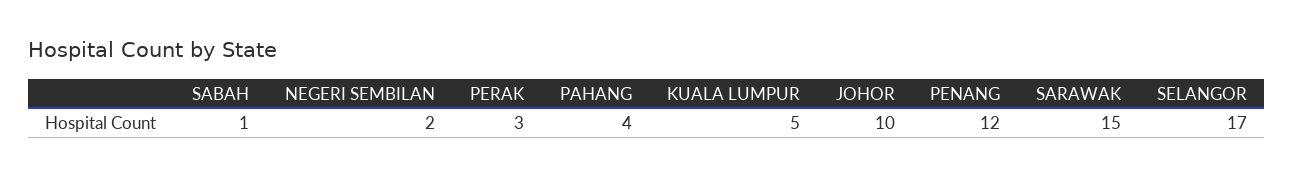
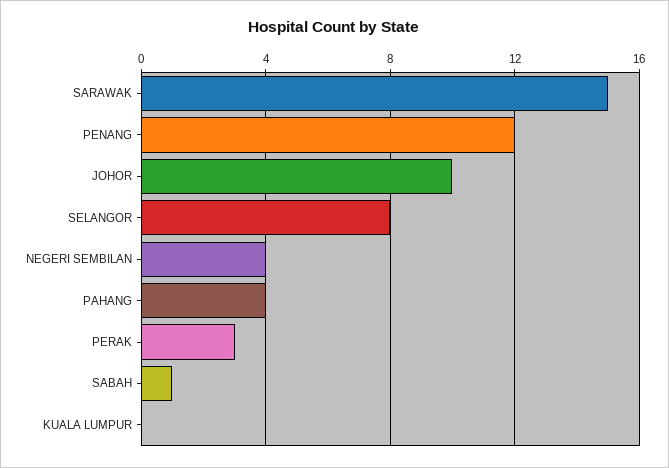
  {
    "SABAH": 1,
-   "NEGERI SEMBILAN": 2,
+   "NEGERI SEMBILAN": 4,
    "PERAK": 3,
    "PAHANG": 4,
-   "KUALA LUMPUR": 5,
+   "KUALA LUMPUR": 0,
    "JOHOR": 10,
    "PENANG": 12,
    "SARAWAK": 15,
-   "SELANGOR": 17
+   "SELANGOR": 8
  }

